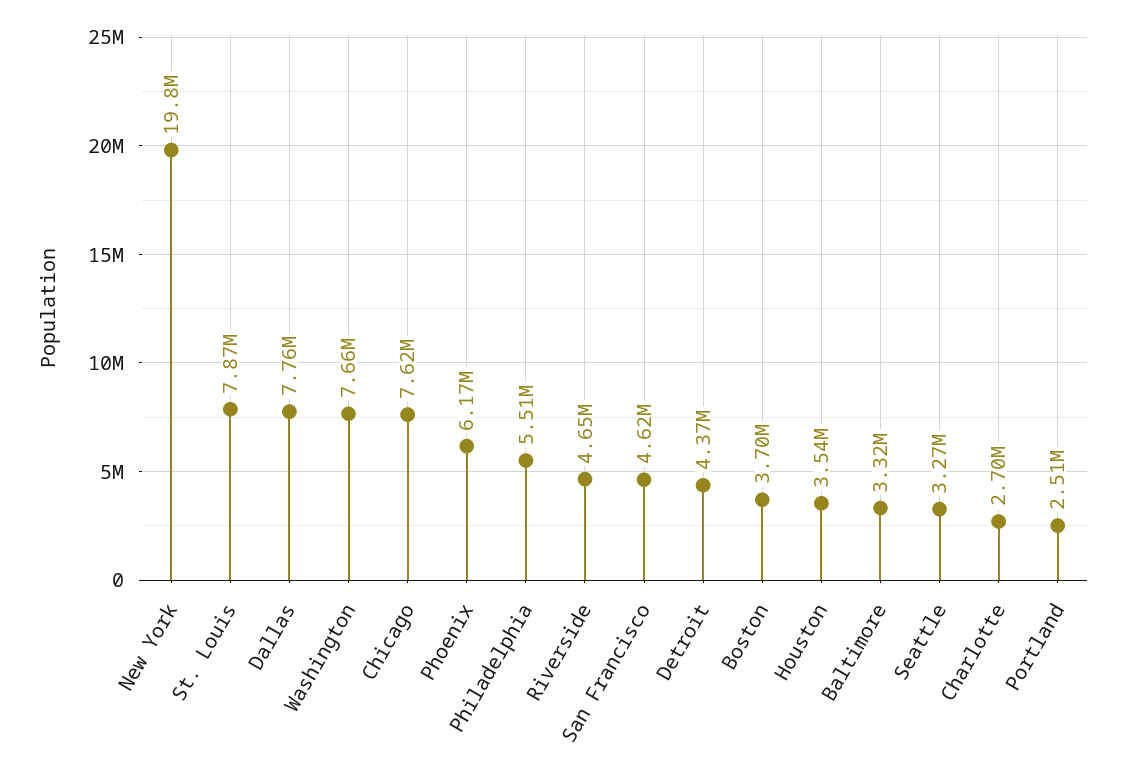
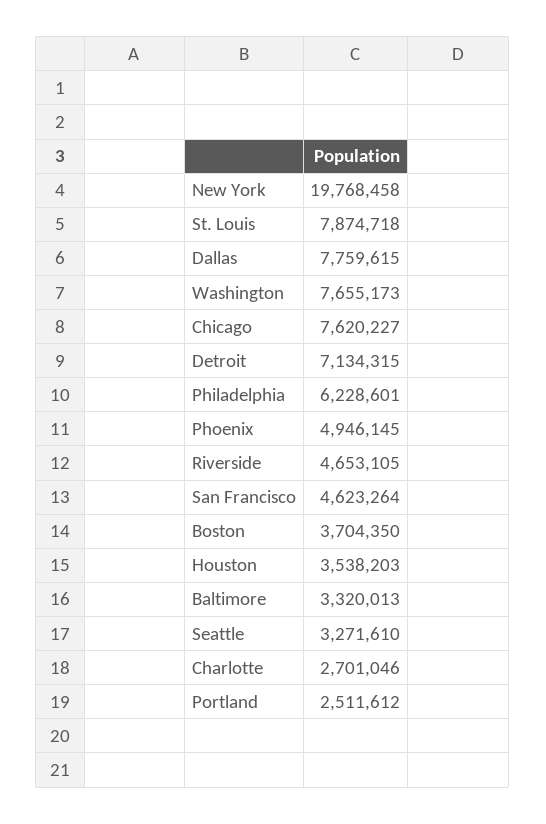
  {
    "New York": 19768458,
    "St. Louis": 7874718,
    "Dallas": 7759615,
    "Washington": 7655173,
    "Chicago": 7620227,
-   "Phoenix": 6170000,
+   "Phoenix": 4946145,
-   "Philadelphia": 5510000,
+   "Philadelphia": 6228601,
    "Riverside": 4653105,
    "San Francisco": 4623264,
-   "Detroit": 4370000,
+   "Detroit": 7134315,
    "Boston": 3704350,
    "Houston": 3538203,
    "Baltimore": 3320013,
    "Seattle": 3271610,
    "Charlotte": 2701046,
    "Portland": 2511612
  }

